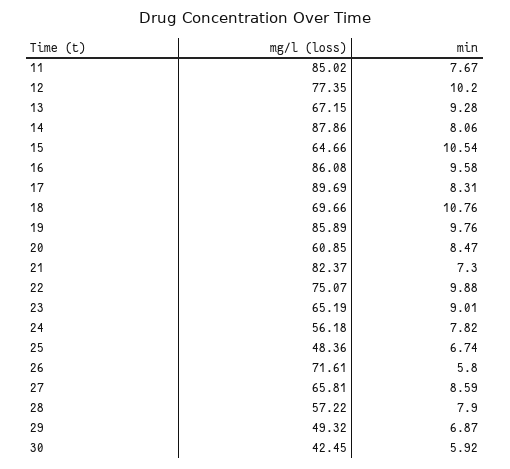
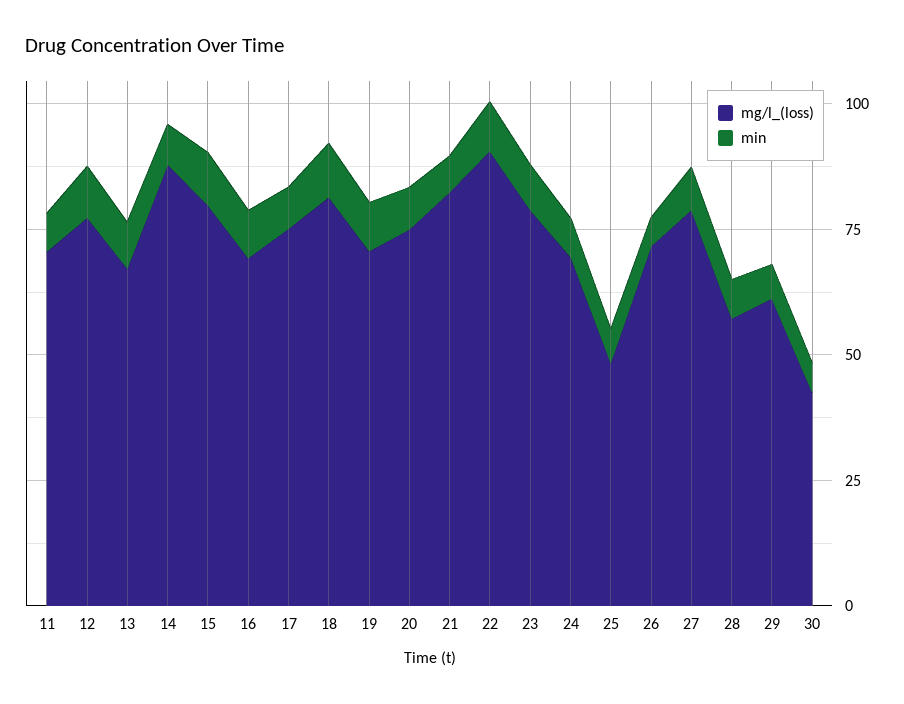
  {
    "mg/l (loss)": {
-     "11": 85.02,
+     "11": 70,
      "12": 77.35,
      "13": 67.15,
      "14": 87.86,
-     "15": 64.66,
+     "15": 80,
-     "16": 86.08,
+     "16": 70,
-     "17": 89.69,
+     "17": 75,
-     "18": 69.66,
+     "18": 80,
-     "19": 85.89,
+     "19": 70,
-     "20": 60.85,
+     "20": 75,
      "21": 82.37,
-     "22": 75.07,
+     "22": 90,
-     "23": 65.19,
+     "23": 80,
-     "24": 56.18,
+     "24": 70,
      "25": 48.36,
      "26": 71.61,
-     "27": 65.81,
+     "27": 80,
      "28": 57.22,
-     "29": 49.32,
+     "29": 60,
      "30": 42.45
    },
    "min": {
      "11": 7.67,
      "12": 10.2,
      "13": 9.28,
      "14": 8.06,
      "15": 10.54,
      "16": 9.58,
      "17": 8.31,
      "18": 10.76,
      "19": 9.76,
      "20": 8.47,
      "21": 7.3,
      "22": 9.88,
      "23": 9.01,
      "24": 7.82,
      "25": 6.74,
      "26": 5.8,
      "27": 8.59,
      "28": 7.9,
      "29": 6.87,
      "30": 5.92
    }
  }

